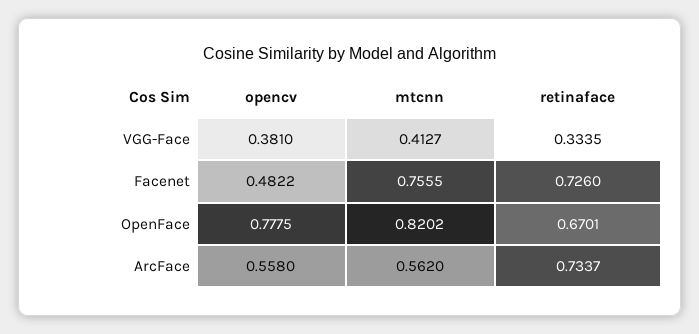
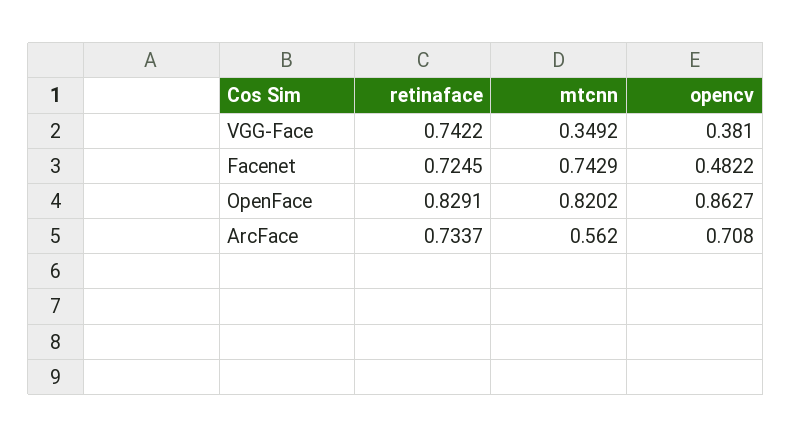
  {
    "opencv": {
      "VGG-Face": 0.381,
      "Facenet": 0.4822,
-     "OpenFace": 0.7775,
+     "OpenFace": 0.8627,
-     "ArcFace": 0.558
+     "ArcFace": 0.708
    },
    "mtcnn": {
-     "VGG-Face": 0.4127,
+     "VGG-Face": 0.3492,
-     "Facenet": 0.7555,
+     "Facenet": 0.7429,
      "OpenFace": 0.8202,
      "ArcFace": 0.562
    },
    "retinaface": {
-     "VGG-Face": 0.3335,
+     "VGG-Face": 0.7422,
-     "Facenet": 0.726,
+     "Facenet": 0.7245,
-     "OpenFace": 0.6701,
+     "OpenFace": 0.8291,
      "ArcFace": 0.7337
    }
  }

